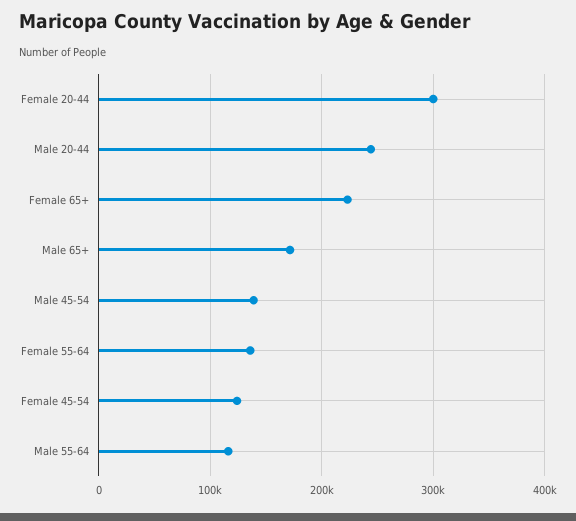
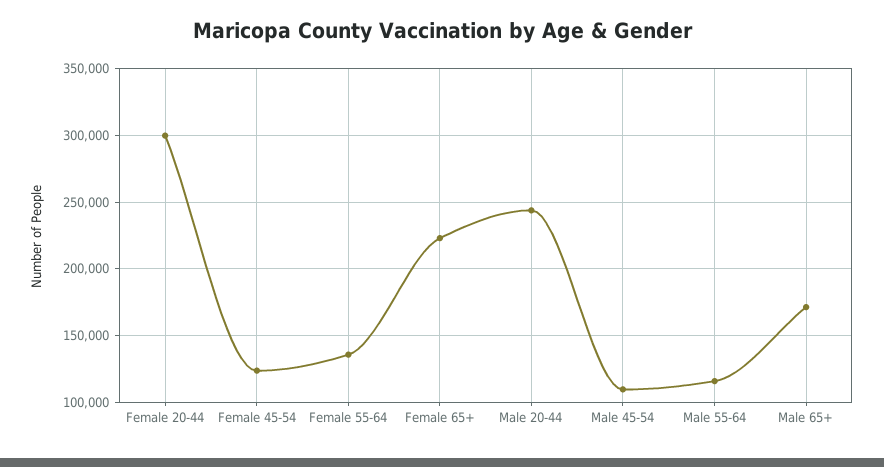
  {
    "Female 20-44": 300000,
    "Male 20-44": 245000,
    "Female 65+": 225000,
    "Male 65+": 170000,
-   "Male 45-54": 140000,
+   "Male 45-54": 110000,
    "Female 55-64": 135000,
    "Female 45-54": 125000,
    "Male 55-64": 115000
  }

